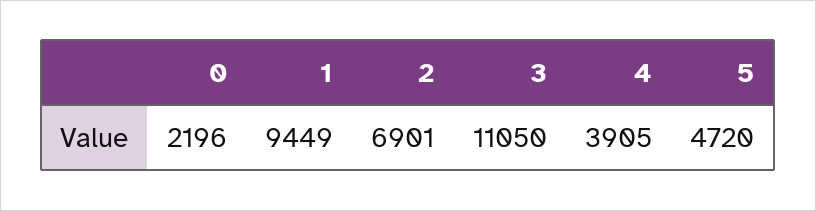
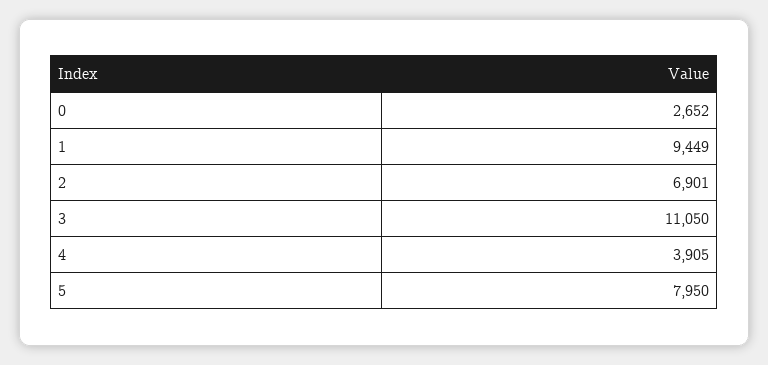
  {
-   "0": 2196,
+   "0": 2652,
    "1": 9449,
    "2": 6901,
    "3": 11050,
    "4": 3905,
-   "5": 4720
+   "5": 7950
  }

